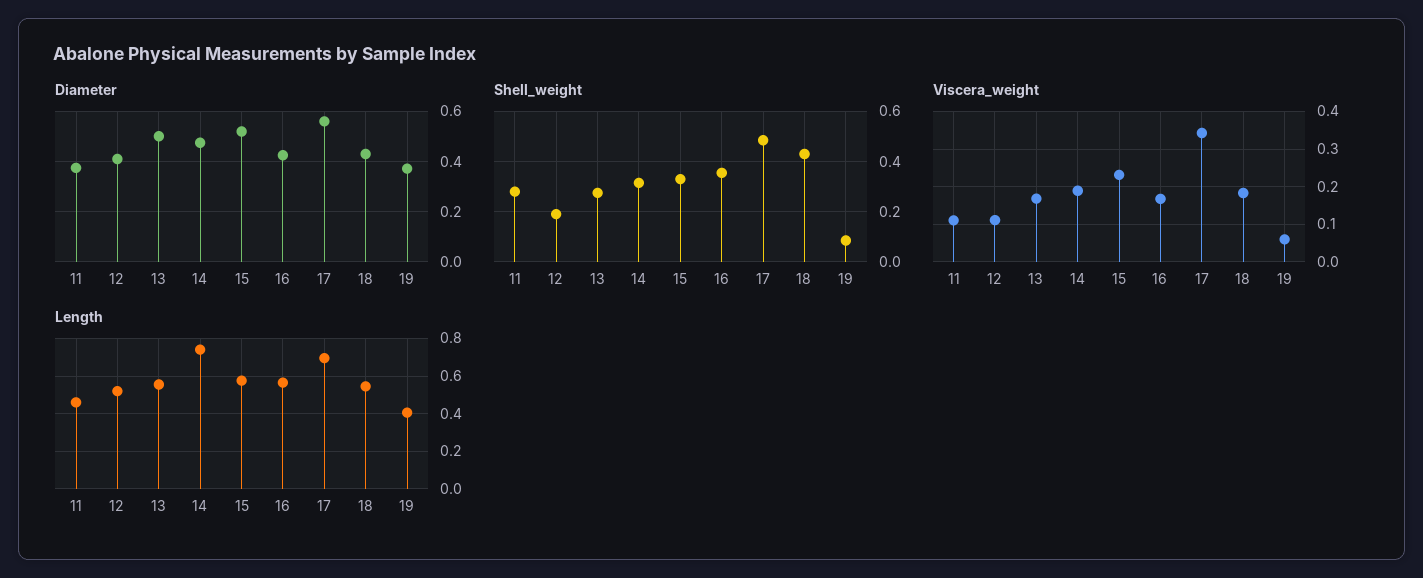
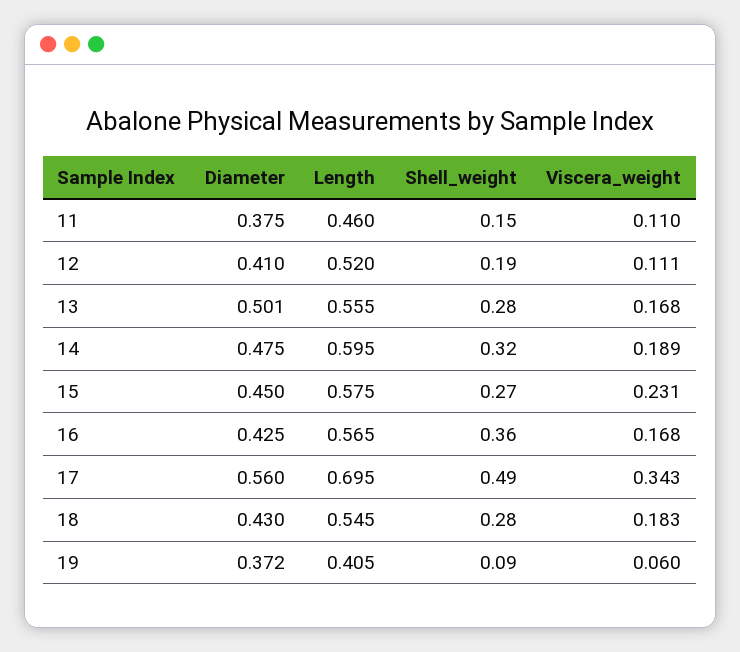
  {
    "Diameter": {
      "11": 0.375,
      "12": 0.41,
      "13": 0.501,
      "14": 0.475,
-     "15": 0.525,
+     "15": 0.45,
      "16": 0.425,
      "17": 0.56,
      "18": 0.43,
      "19": 0.372
    },
    "Shell_weight": {
-     "11": 0.275,
+     "11": 0.15,
      "12": 0.19,
      "13": 0.28,
      "14": 0.32,
-     "15": 0.325,
+     "15": 0.27,
      "16": 0.36,
      "17": 0.49,
-     "18": 0.425,
+     "18": 0.28,
      "19": 0.09
    },
    "Viscera_weight": {
      "11": 0.11,
      "12": 0.111,
      "13": 0.168,
      "14": 0.189,
      "15": 0.231,
      "16": 0.168,
      "17": 0.343,
      "18": 0.183,
      "19": 0.06
    },
    "Length": {
      "11": 0.46,
      "12": 0.52,
      "13": 0.555,
-     "14": 0.75,
+     "14": 0.595,
      "15": 0.575,
      "16": 0.565,
      "17": 0.695,
      "18": 0.545,
      "19": 0.405
    }
  }

